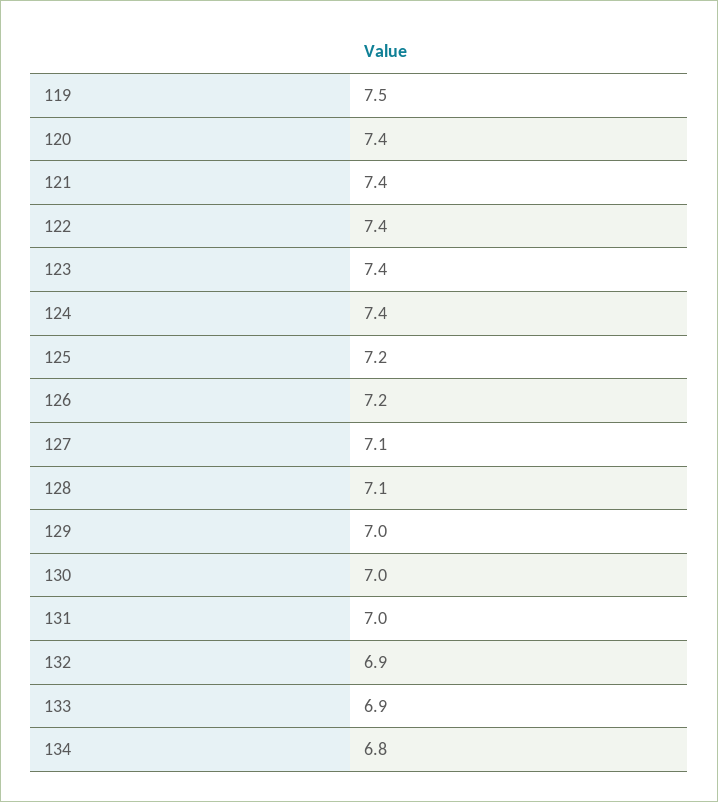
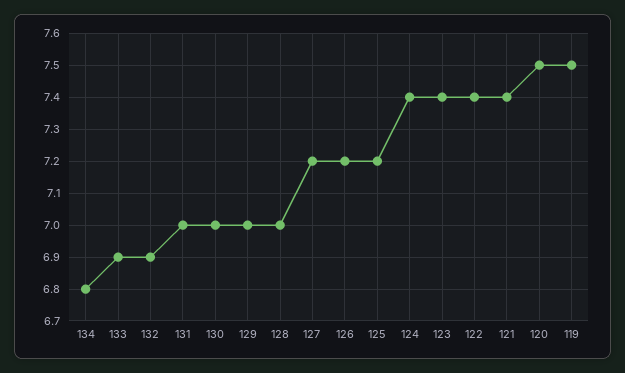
  {
    "119": 7.5,
-   "120": 7.4,
+   "120": 7.5,
    "121": 7.4,
    "122": 7.4,
    "123": 7.4,
    "124": 7.4,
    "125": 7.2,
    "126": 7.2,
-   "127": 7.1,
+   "127": 7.2,
-   "128": 7.1,
+   "128": 7,
    "129": 7,
    "130": 7,
    "131": 7,
    "132": 6.9,
    "133": 6.9,
    "134": 6.8
  }

